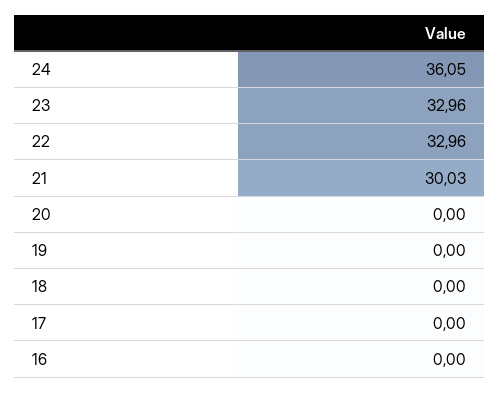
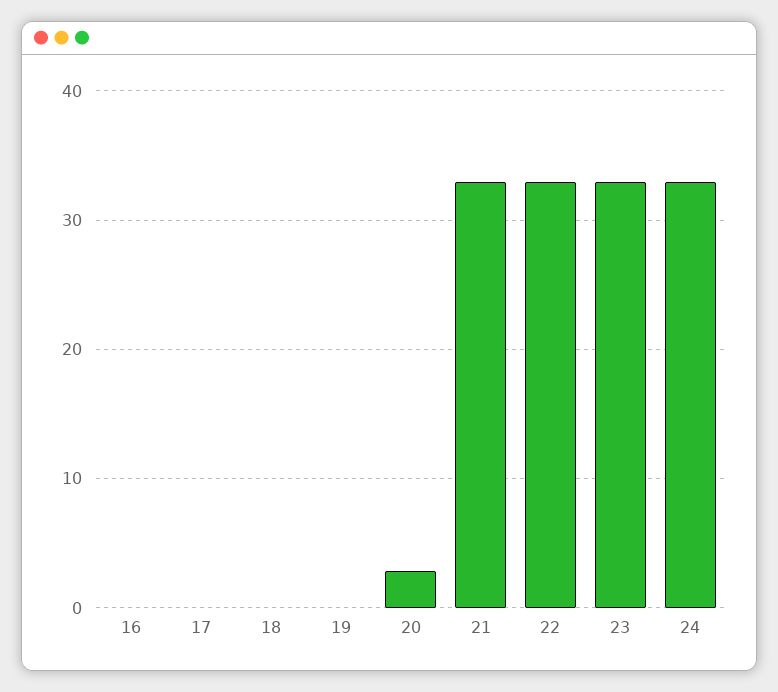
  {
-   "24": 36.05,
+   "24": 33,
    "23": 32.96,
    "22": 32.96,
-   "21": 30.03,
+   "21": 33,
-   "20": 0,
+   "20": 3,
    "19": 0,
    "18": 0,
    "17": 0,
    "16": 0
  }

